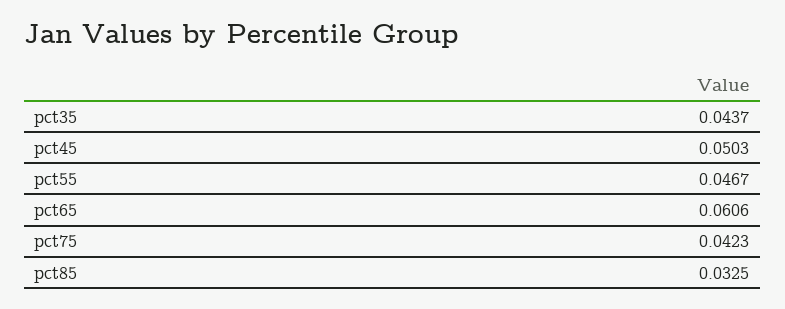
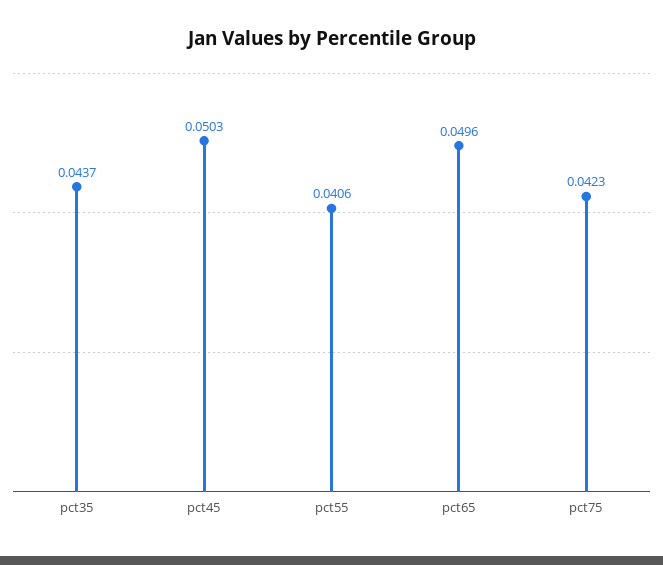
  {
    "pct35": 0.0437,
    "pct45": 0.0503,
-   "pct55": 0.0467,
+   "pct55": 0.0406,
-   "pct65": 0.0606,
+   "pct65": 0.0496,
-   "pct75": 0.0423,
+   "pct75": 0.0423
-   "pct85": 0.0325
  }

